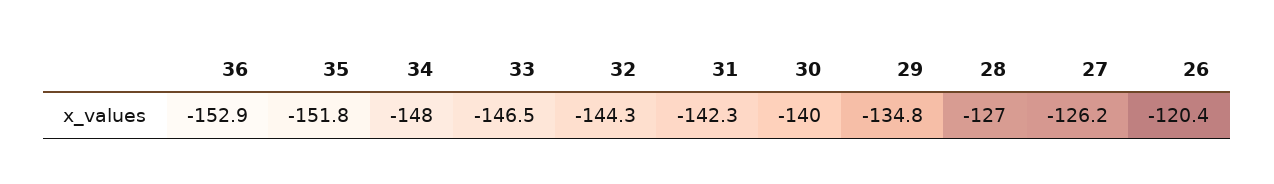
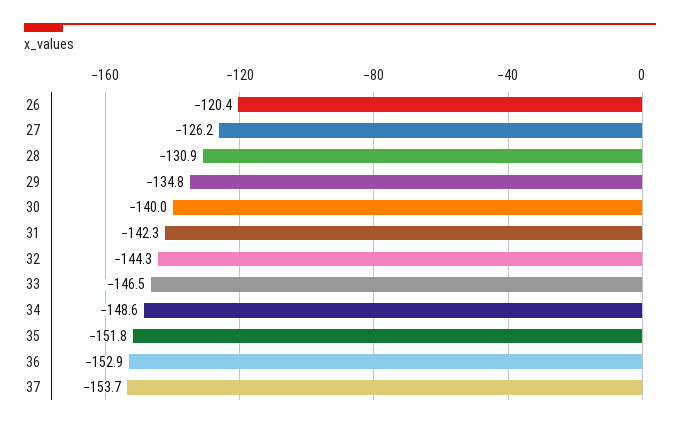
  {
    "36": -152.9,
    "35": -151.8,
-   "34": -148,
+   "34": -148.6,
    "33": -146.5,
    "32": -144.3,
    "31": -142.3,
    "30": -140,
    "29": -134.8,
-   "28": -127,
+   "28": -130.9,
    "27": -126.2,
-   "26": -120.4
+   "26": -120.4,
+   "37": -153.7
  }

